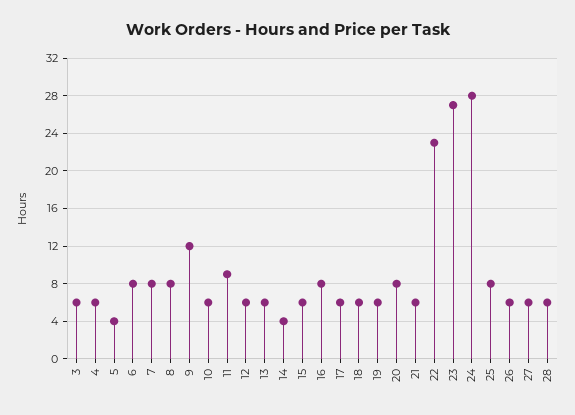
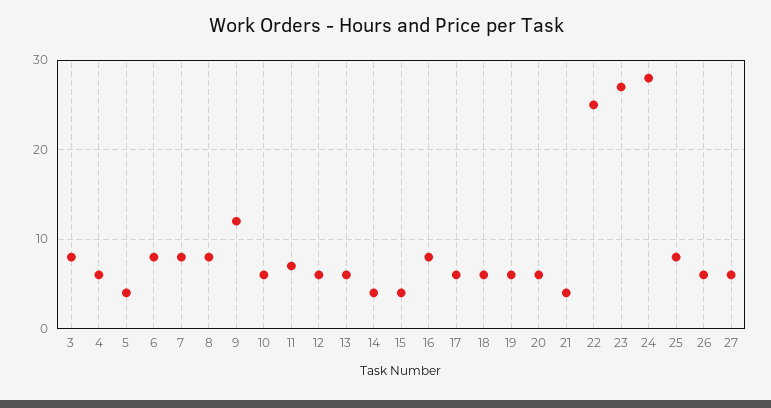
  {
-   "3": 6,
+   "3": 8,
    "4": 6,
    "5": 4,
    "6": 8,
    "7": 8,
    "8": 8,
    "9": 12,
    "10": 6,
-   "11": 9,
+   "11": 7,
    "12": 6,
    "13": 6,
    "14": 4,
-   "15": 6,
+   "15": 4,
    "16": 8,
    "17": 6,
    "18": 6,
    "19": 6,
-   "20": 8,
+   "20": 6,
-   "21": 6,
+   "21": 4,
-   "22": 23,
+   "22": 25,
    "23": 27,
    "24": 28,
    "25": 8,
    "26": 6,
-   "27": 6,
+   "27": 6
-   "28": 6
  }

